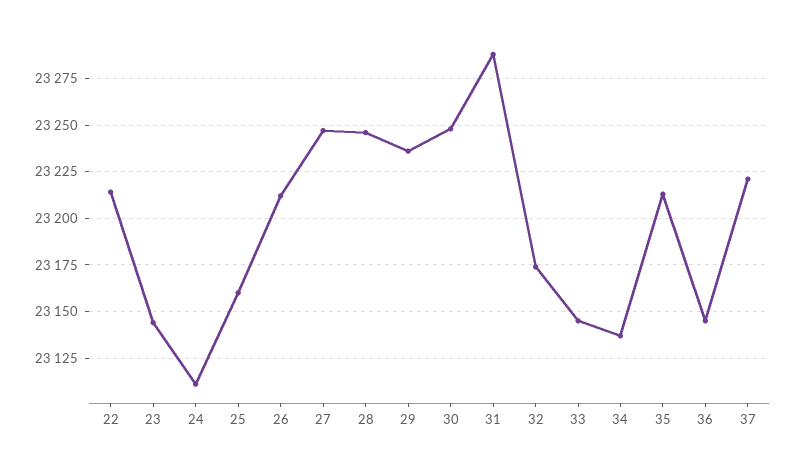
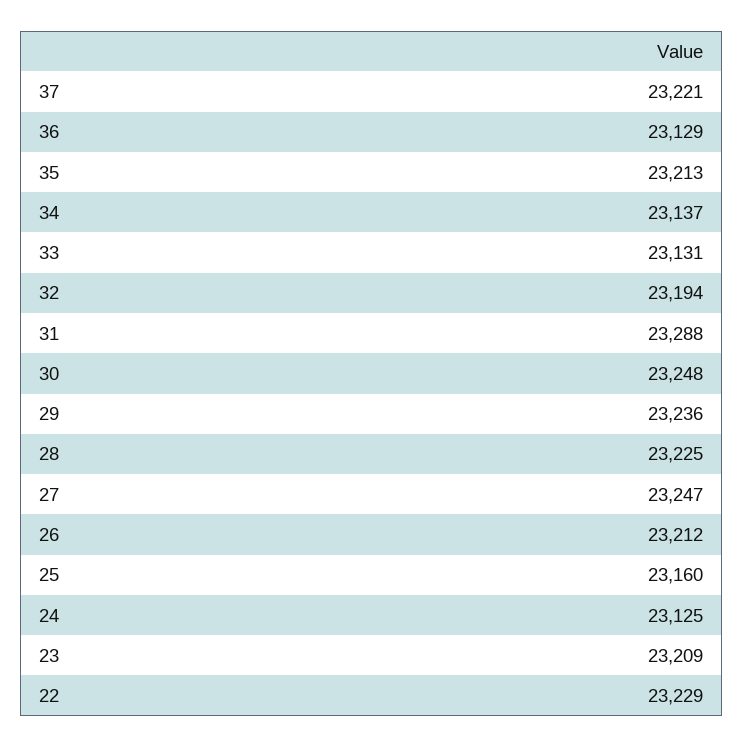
  {
-   "22": 23215,
+   "22": 23229,
-   "23": 23145,
+   "23": 23209,
-   "24": 23110,
+   "24": 23125,
    "25": 23160,
    "26": 23212,
    "27": 23247,
-   "28": 23245,
+   "28": 23225,
    "29": 23236,
    "30": 23248,
    "31": 23288,
-   "32": 23175,
+   "32": 23194,
-   "33": 23145,
+   "33": 23131,
    "34": 23137,
    "35": 23213,
-   "36": 23145,
+   "36": 23129,
    "37": 23221
  }

